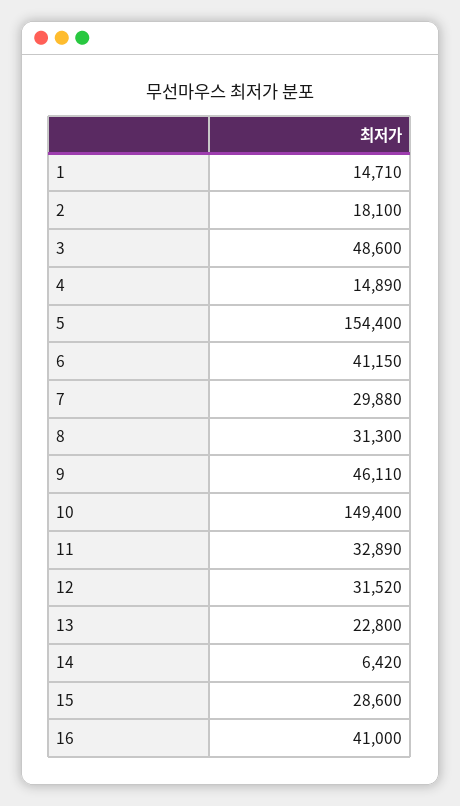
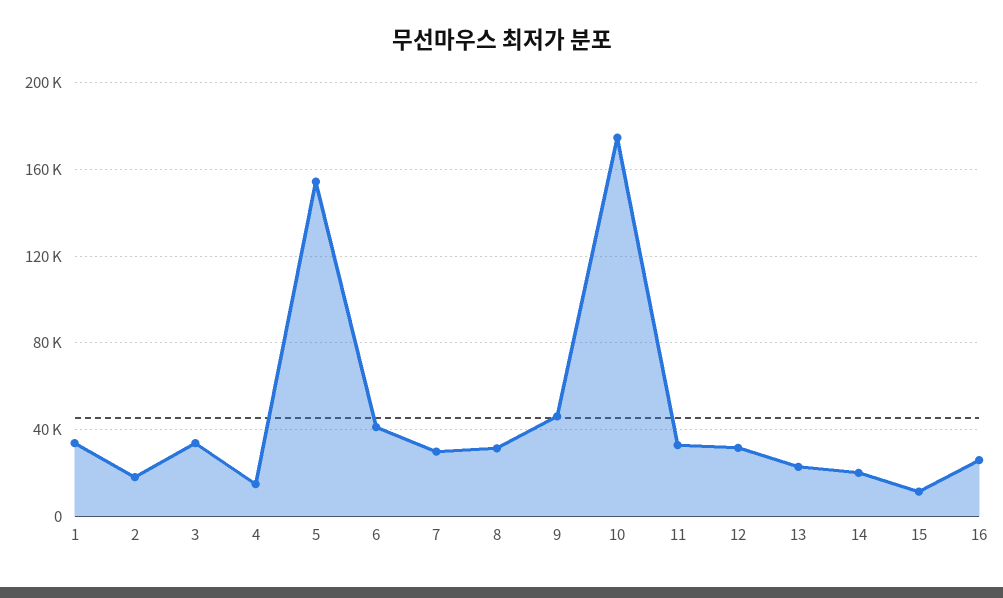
  {
-   "1": 14710,
+   "1": 35000,
    "2": 18100,
-   "3": 48600,
+   "3": 35000,
    "4": 14890,
    "5": 154400,
    "6": 41150,
    "7": 29880,
    "8": 31300,
    "9": 46110,
-   "10": 149400,
+   "10": 175000,
    "11": 32890,
    "12": 31520,
    "13": 22800,
-   "14": 6420,
+   "14": 20000,
-   "15": 28600,
+   "15": 10000,
-   "16": 41000
+   "16": 25000
  }

